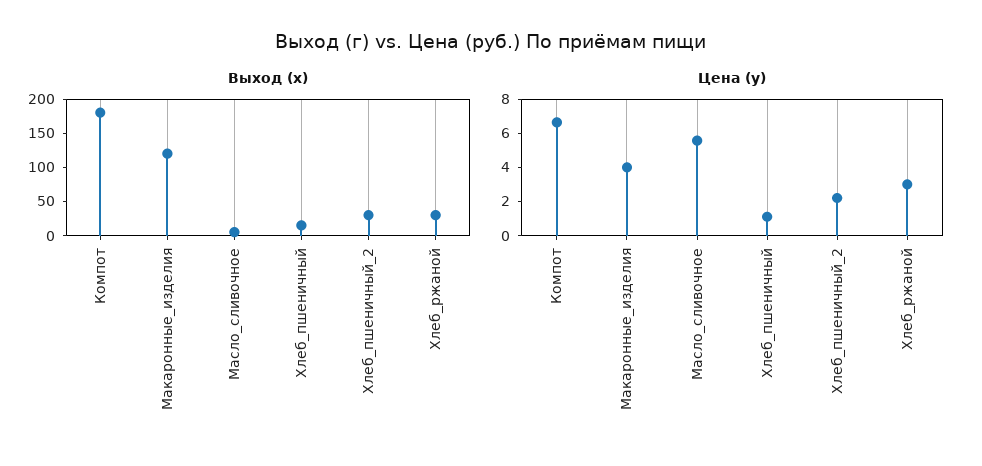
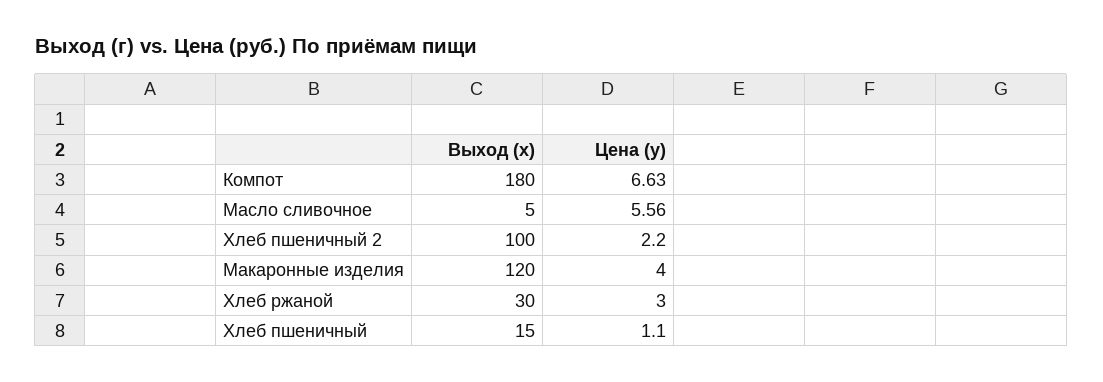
  {
    "Выход (x)": {
      "Компот": 180,
      "Макаронные_изделия": 120,
      "Масло_сливочное": 5,
      "Хлеб_пшеничный": 15,
-     "Хлеб_пшеничный_2": 25,
+     "Хлеб_пшеничный_2": 100,
      "Хлеб_ржаной": 30
    },
    "Цена (y)": {
      "Компот": 6.63,
      "Макаронные_изделия": 4,
      "Масло_сливочное": 5.56,
      "Хлеб_пшеничный": 1.1,
      "Хлеб_пшеничный_2": 2.2,
      "Хлеб_ржаной": 3
    }
  }

